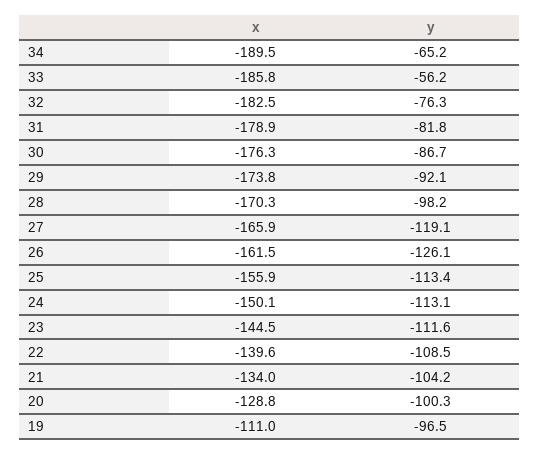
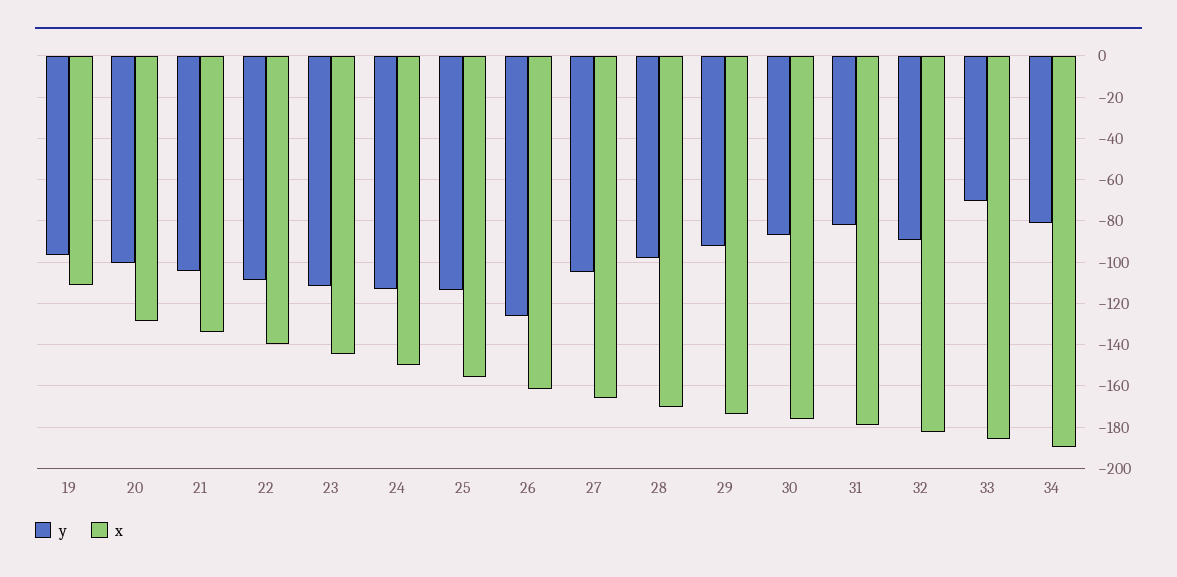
  {
    "x": {
      "34": -189.5,
      "33": -185.8,
      "32": -182.5,
      "31": -178.9,
      "30": -176.3,
      "29": -173.8,
      "28": -170.3,
      "27": -165.9,
      "26": -161.5,
      "25": -155.9,
      "24": -150.1,
      "23": -144.5,
      "22": -139.6,
      "21": -134,
      "20": -128.8,
      "19": -111
    },
    "y": {
-     "34": -65.2,
+     "34": -80,
-     "33": -56.2,
+     "33": -70,
-     "32": -76.3,
+     "32": -90,
      "31": -81.8,
      "30": -86.7,
      "29": -92.1,
      "28": -98.2,
-     "27": -119.1,
+     "27": -105,
      "26": -126.1,
      "25": -113.4,
      "24": -113.1,
      "23": -111.6,
      "22": -108.5,
      "21": -104.2,
      "20": -100.3,
      "19": -96.5
    }
  }

